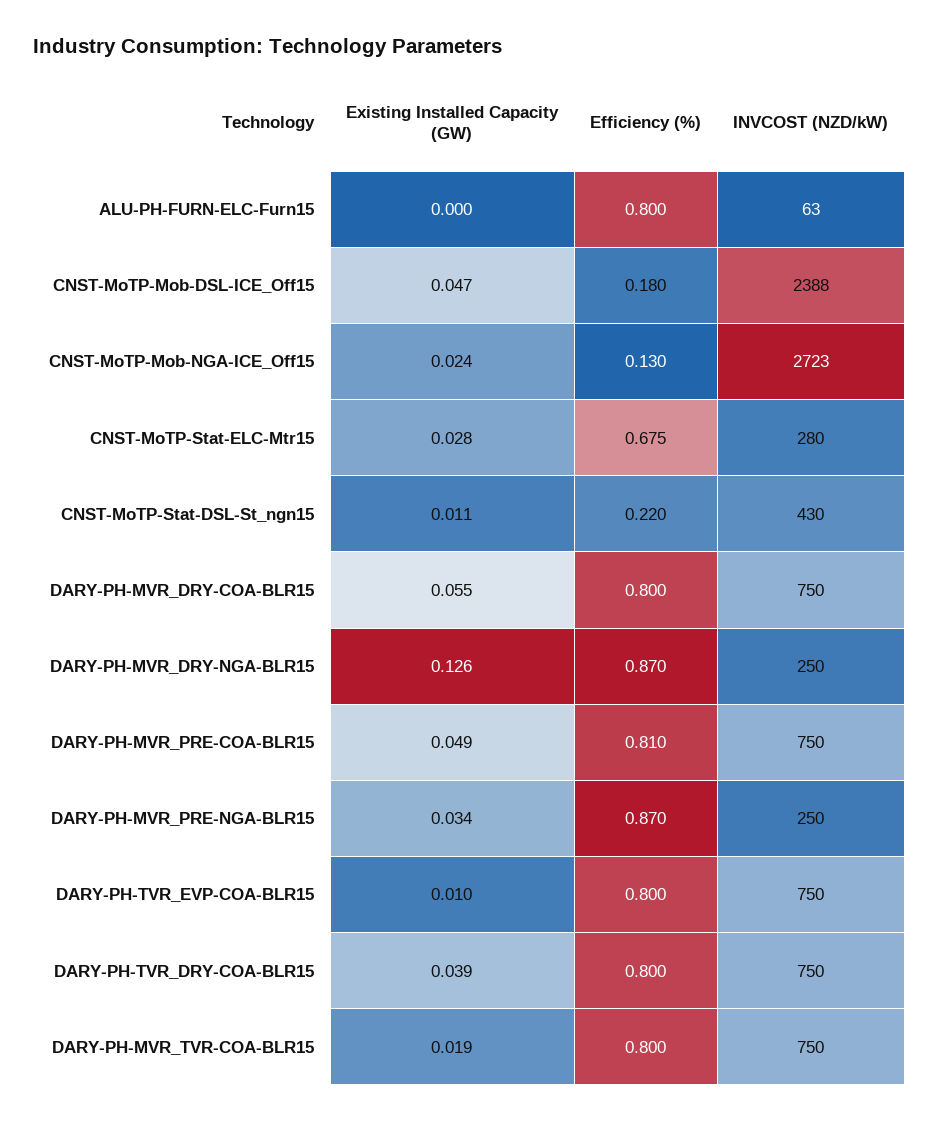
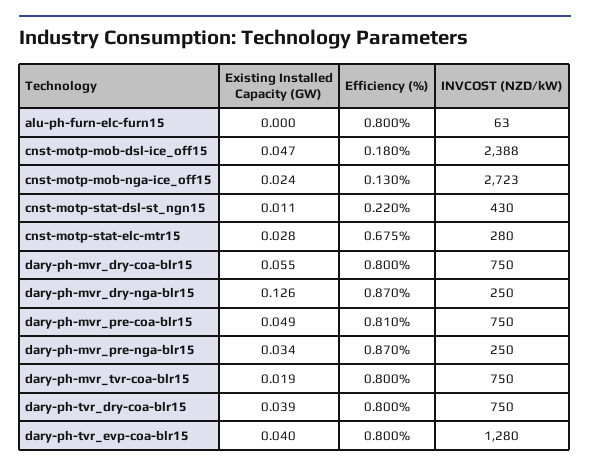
  {
    "Existing Installed Capacity (GW)": {
      "ALU-PH-FURN-ELC-Furn15": 0,
      "CNST-MoTP-Mob-DSL-ICE_Off15": 0.047,
      "CNST-MoTP-Mob-NGA-ICE_Off15": 0.024,
      "CNST-MoTP-Stat-ELC-Mtr15": 0.028,
      "CNST-MoTP-Stat-DSL-St_ngn15": 0.011,
      "DARY-PH-MVR_DRY-COA-BLR15": 0.055,
      "DARY-PH-MVR_DRY-NGA-BLR15": 0.126,
      "DARY-PH-MVR_PRE-COA-BLR15": 0.049,
      "DARY-PH-MVR_PRE-NGA-BLR15": 0.034,
-     "DARY-PH-TVR_EVP-COA-BLR15": 0.01,
+     "DARY-PH-TVR_EVP-COA-BLR15": 0.04,
      "DARY-PH-TVR_DRY-COA-BLR15": 0.039,
      "DARY-PH-MVR_TVR-COA-BLR15": 0.019
    },
    "Efficiency (%)": {
      "ALU-PH-FURN-ELC-Furn15": 0.8,
      "CNST-MoTP-Mob-DSL-ICE_Off15": 0.18,
      "CNST-MoTP-Mob-NGA-ICE_Off15": 0.13,
      "CNST-MoTP-Stat-ELC-Mtr15": 0.675,
      "CNST-MoTP-Stat-DSL-St_ngn15": 0.22,
      "DARY-PH-MVR_DRY-COA-BLR15": 0.8,
      "DARY-PH-MVR_DRY-NGA-BLR15": 0.87,
      "DARY-PH-MVR_PRE-COA-BLR15": 0.81,
      "DARY-PH-MVR_PRE-NGA-BLR15": 0.87,
      "DARY-PH-TVR_EVP-COA-BLR15": 0.8,
      "DARY-PH-TVR_DRY-COA-BLR15": 0.8,
      "DARY-PH-MVR_TVR-COA-BLR15": 0.8
    },
    "INVCOST (NZD/kW)": {
      "ALU-PH-FURN-ELC-Furn15": 63,
      "CNST-MoTP-Mob-DSL-ICE_Off15": 2388,
      "CNST-MoTP-Mob-NGA-ICE_Off15": 2723,
      "CNST-MoTP-Stat-ELC-Mtr15": 280,
      "CNST-MoTP-Stat-DSL-St_ngn15": 430,
      "DARY-PH-MVR_DRY-COA-BLR15": 750,
      "DARY-PH-MVR_DRY-NGA-BLR15": 250,
      "DARY-PH-MVR_PRE-COA-BLR15": 750,
      "DARY-PH-MVR_PRE-NGA-BLR15": 250,
-     "DARY-PH-TVR_EVP-COA-BLR15": 750,
+     "DARY-PH-TVR_EVP-COA-BLR15": 1280,
      "DARY-PH-TVR_DRY-COA-BLR15": 750,
      "DARY-PH-MVR_TVR-COA-BLR15": 750
    }
  }

